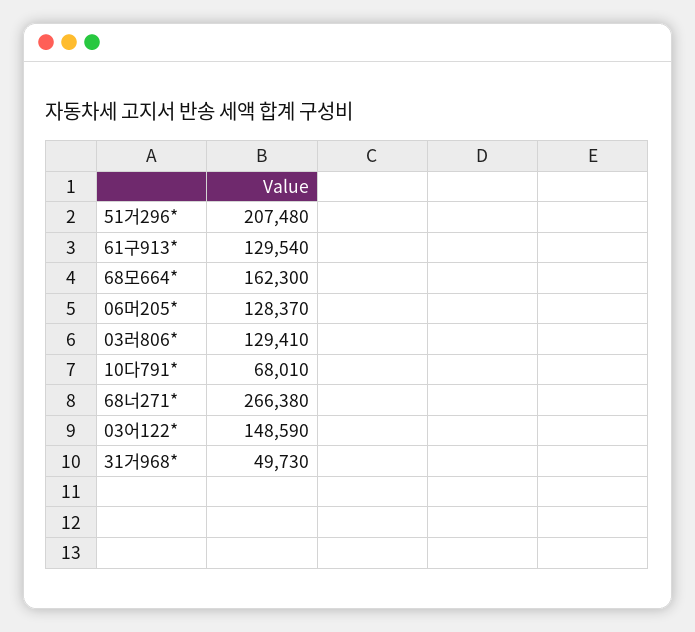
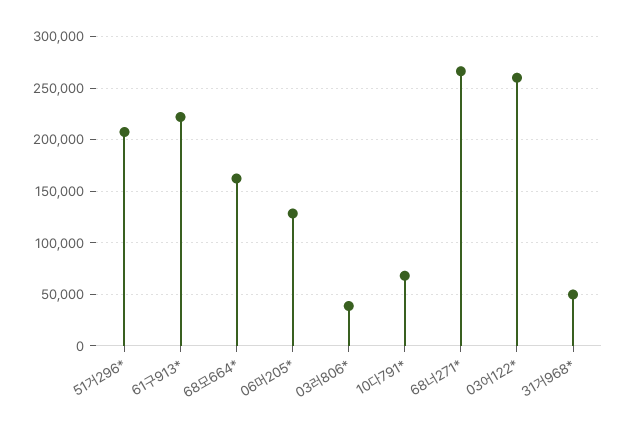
  {
    "51거296*": 207480,
-   "61구913*": 129540,
+   "61구913*": 220000,
    "68모664*": 162300,
    "06머205*": 128370,
-   "03러806*": 129410,
+   "03러806*": 40000,
    "10다791*": 68010,
    "68너271*": 266380,
-   "03어122*": 148590,
+   "03어122*": 260000,
    "31거968*": 49730
  }

